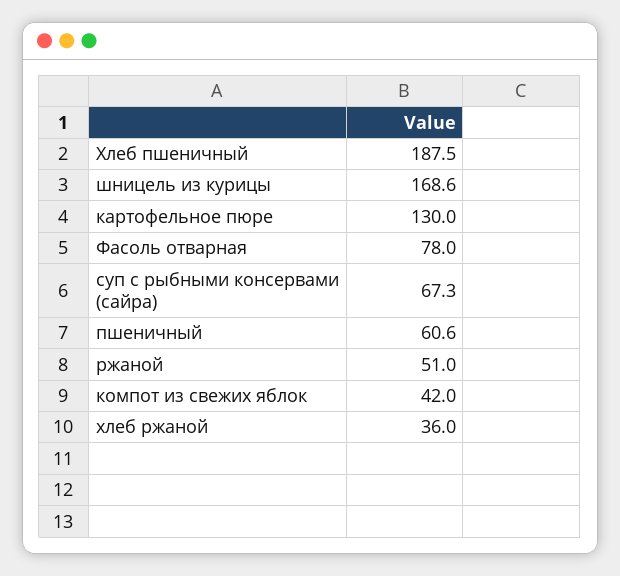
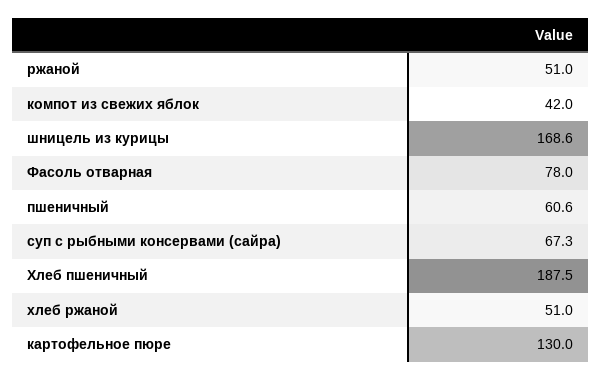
  {
    "Хлеб пшеничный": 187.5,
    "шницель из курицы": 168.6,
    "картофельное пюре": 130,
    "Фасоль отварная": 78,
    "суп с рыбными консервами (сайра)": 67.3,
    "пшеничный": 60.6,
    "ржаной": 51,
    "компот из свежих яблок": 42,
-   "хлеб ржаной": 36
+   "хлеб ржаной": 51
  }

